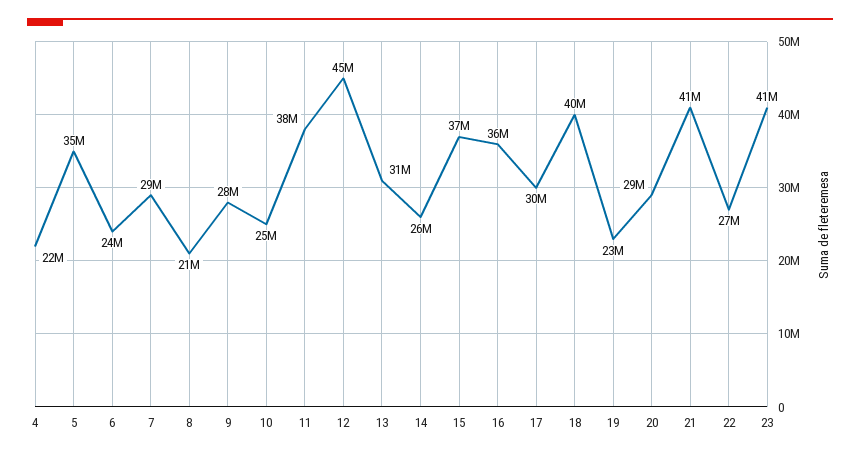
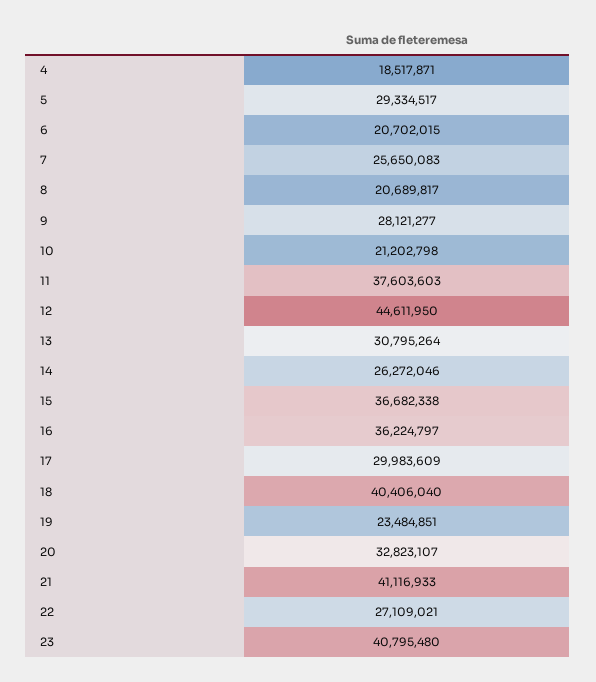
  {
-   "4": 22000000,
+   "4": 18517871,
-   "5": 35000000,
+   "5": 29334517,
-   "6": 24000000,
+   "6": 20702015,
-   "7": 29000000,
+   "7": 25650083,
    "8": 20689817,
    "9": 28121277,
-   "10": 25000000,
+   "10": 21202798,
    "11": 37603603,
    "12": 44611950,
    "13": 30795264,
    "14": 26272046,
    "15": 36682338,
    "16": 36224797,
    "17": 29983609,
    "18": 40406040,
    "19": 23484851,
-   "20": 29000000,
+   "20": 32823107,
    "21": 41116933,
    "22": 27109021,
    "23": 40795480
  }

